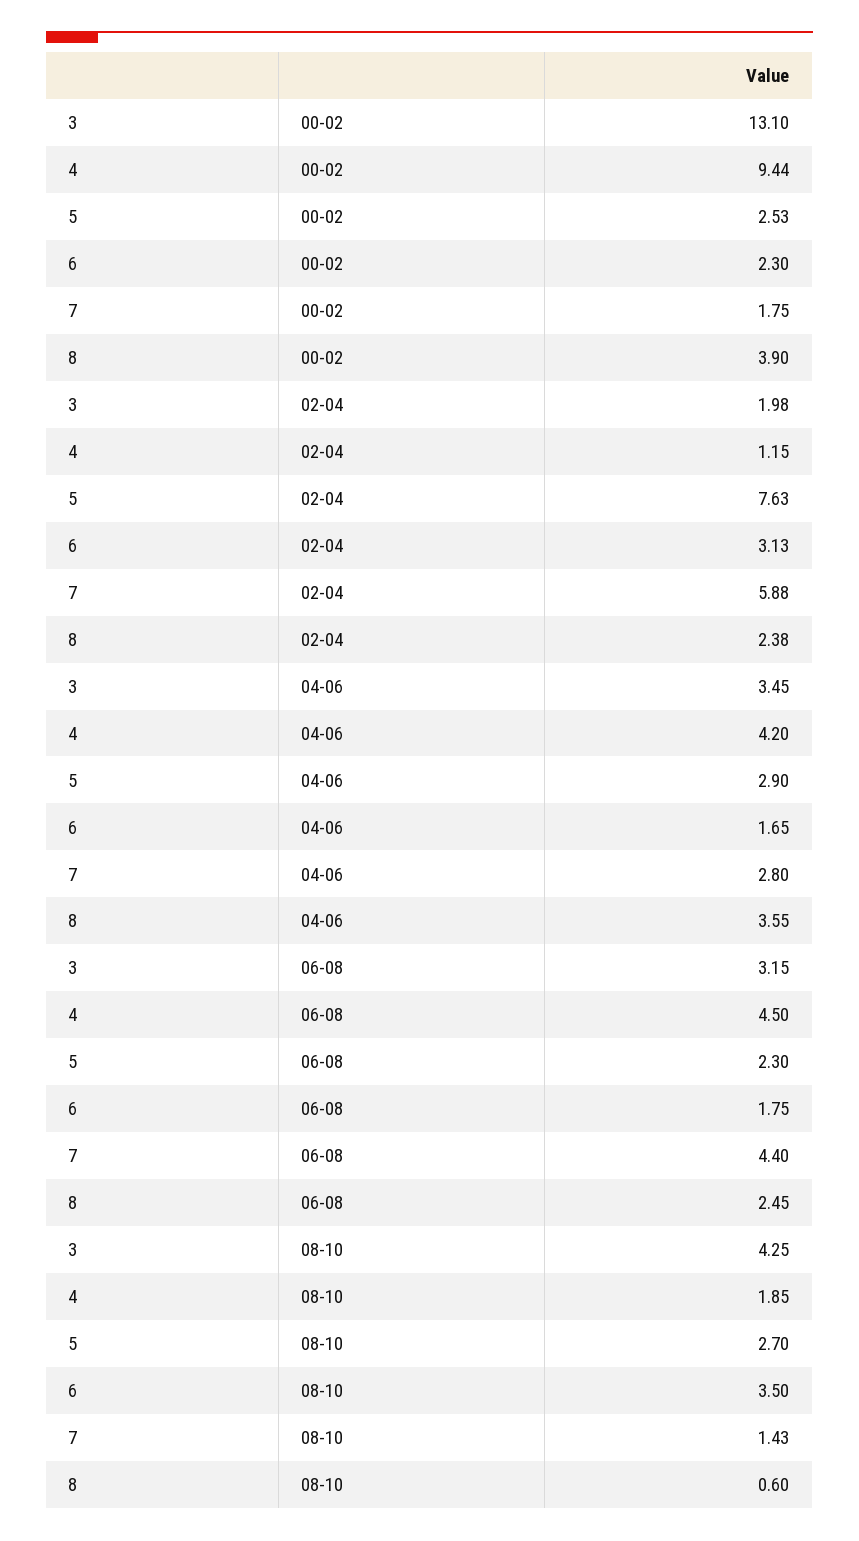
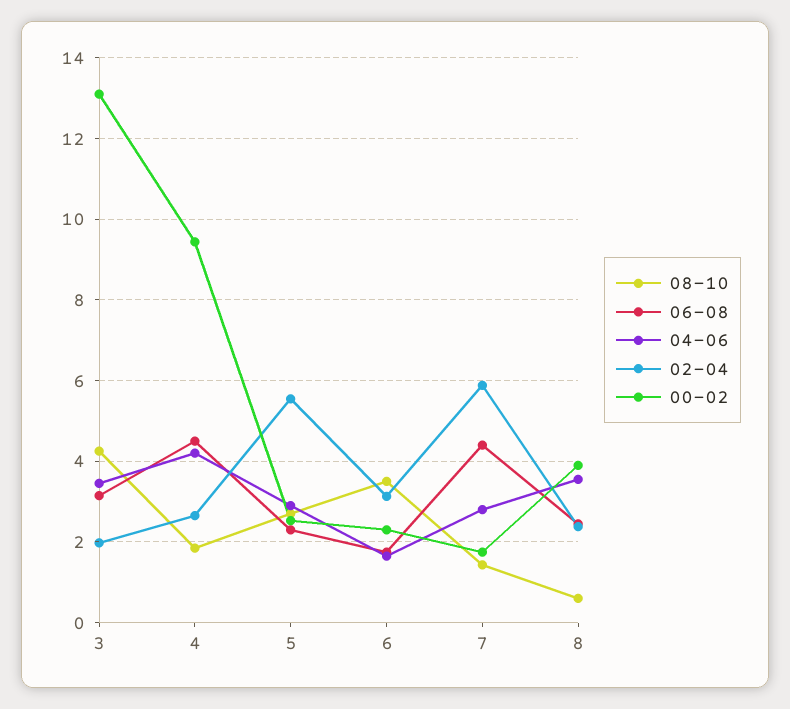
  {
    "00-02": {
      "3": 13.1,
      "4": 9.44,
      "5": 2.53,
      "6": 2.3,
      "7": 1.75,
      "8": 3.9
    },
    "02-04": {
      "3": 1.98,
-     "4": 1.15,
+     "4": 2.6,
-     "5": 7.63,
+     "5": 5.6,
      "6": 3.13,
      "7": 5.88,
      "8": 2.38
    },
    "04-06": {
      "3": 3.45,
      "4": 4.2,
      "5": 2.9,
      "6": 1.65,
      "7": 2.8,
      "8": 3.55
    },
    "06-08": {
      "3": 3.15,
      "4": 4.5,
      "5": 2.3,
      "6": 1.75,
      "7": 4.4,
      "8": 2.45
    },
    "08-10": {
      "3": 4.25,
      "4": 1.85,
      "5": 2.7,
      "6": 3.5,
      "7": 1.43,
      "8": 0.6
    }
  }

